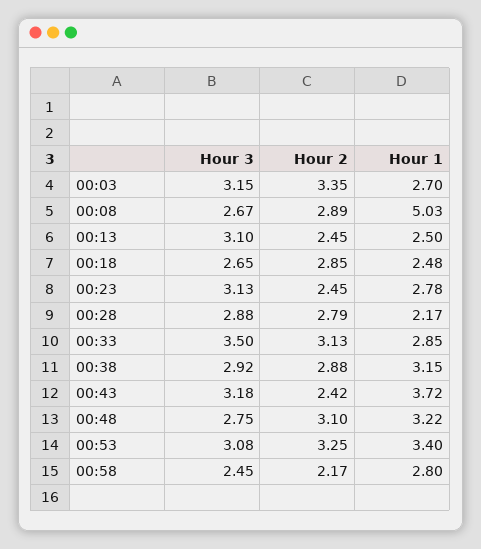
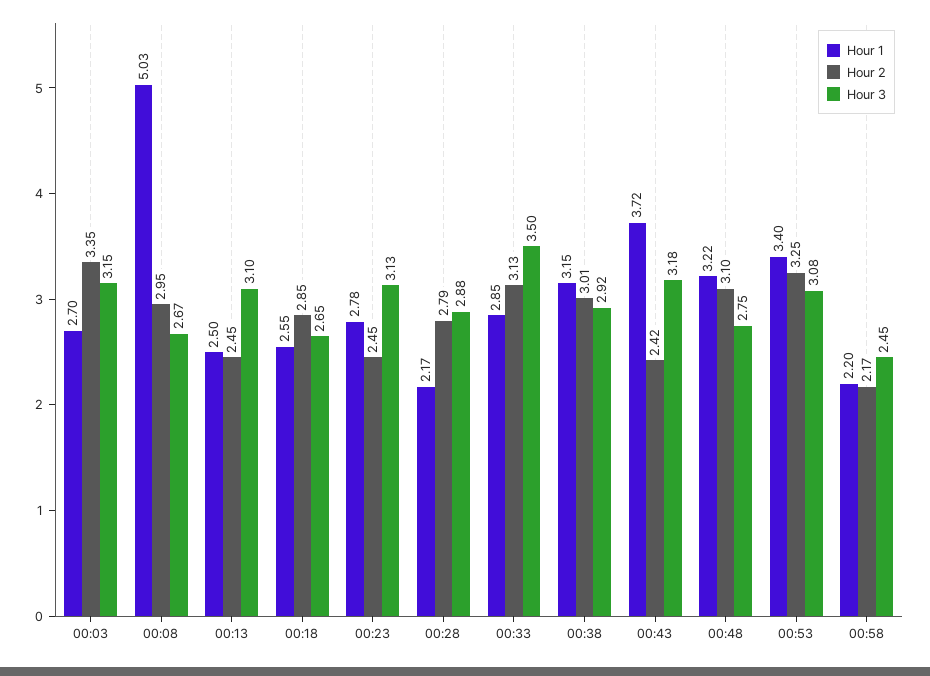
  {
    "Hour 3": {
      "00:03": 3.15,
      "00:08": 2.67,
      "00:13": 3.1,
      "00:18": 2.65,
      "00:23": 3.13,
      "00:28": 2.88,
      "00:33": 3.5,
      "00:38": 2.92,
      "00:43": 3.18,
      "00:48": 2.75,
      "00:53": 3.08,
      "00:58": 2.45
    },
    "Hour 2": {
      "00:03": 3.35,
-     "00:08": 2.89,
+     "00:08": 2.95,
      "00:13": 2.45,
      "00:18": 2.85,
      "00:23": 2.45,
      "00:28": 2.79,
      "00:33": 3.13,
-     "00:38": 2.88,
+     "00:38": 3.01,
      "00:43": 2.42,
      "00:48": 3.1,
      "00:53": 3.25,
      "00:58": 2.17
    },
    "Hour 1": {
      "00:03": 2.7,
      "00:08": 5.03,
      "00:13": 2.5,
-     "00:18": 2.48,
+     "00:18": 2.55,
      "00:23": 2.78,
      "00:28": 2.17,
      "00:33": 2.85,
      "00:38": 3.15,
      "00:43": 3.72,
      "00:48": 3.22,
      "00:53": 3.4,
-     "00:58": 2.8
+     "00:58": 2.2
    }
  }

